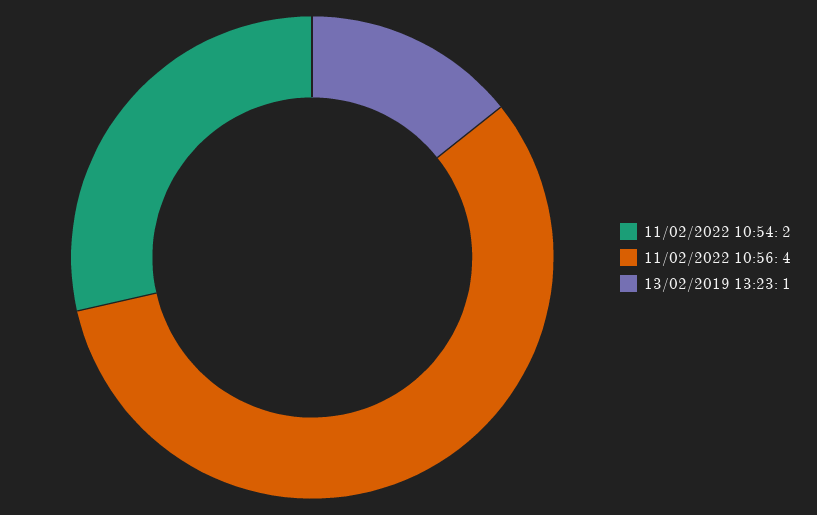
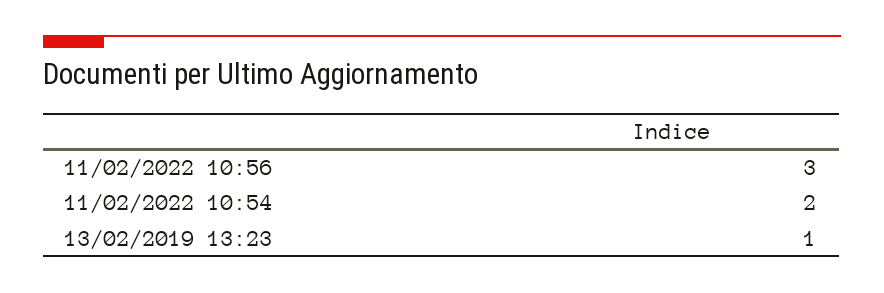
  {
    "11/02/2022 10:54": 2,
-   "11/02/2022 10:56": 4,
+   "11/02/2022 10:56": 3,
    "13/02/2019 13:23": 1
  }

